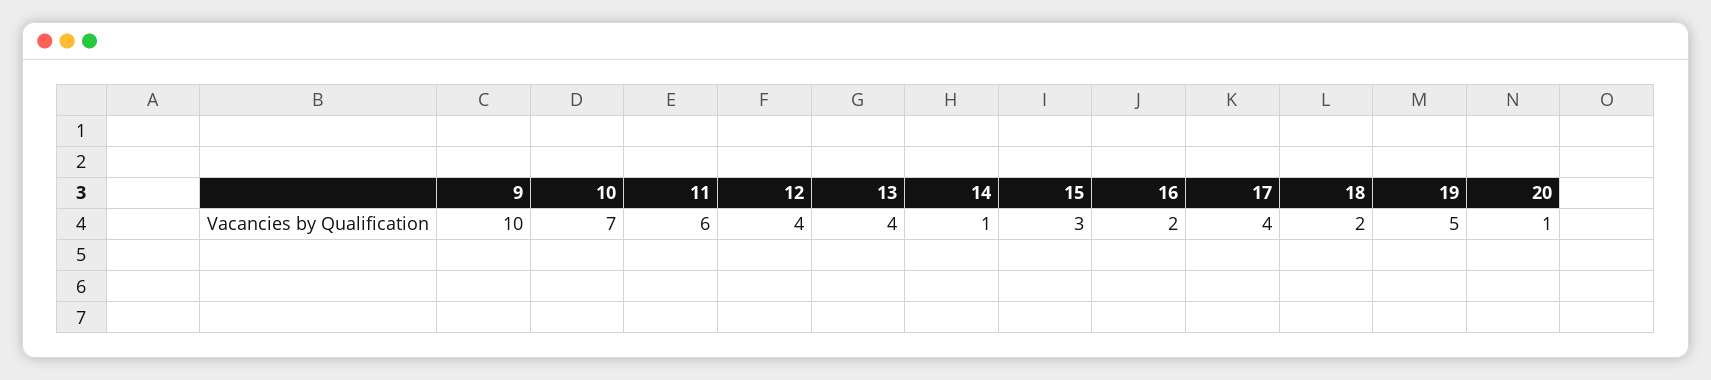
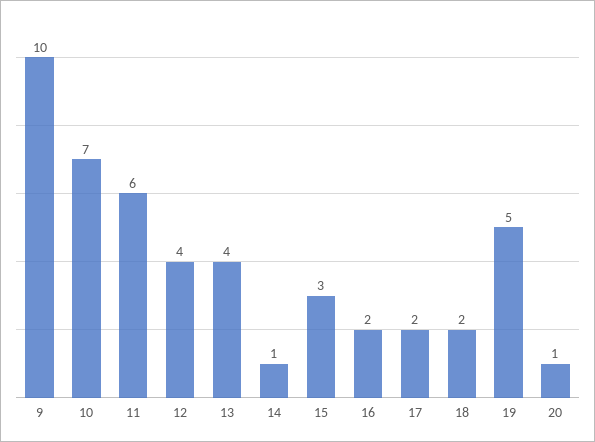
  {
    "9": 10,
    "10": 7,
    "11": 6,
    "12": 4,
    "13": 4,
    "14": 1,
    "15": 3,
    "16": 2,
-   "17": 4,
+   "17": 2,
    "18": 2,
    "19": 5,
    "20": 1
  }

